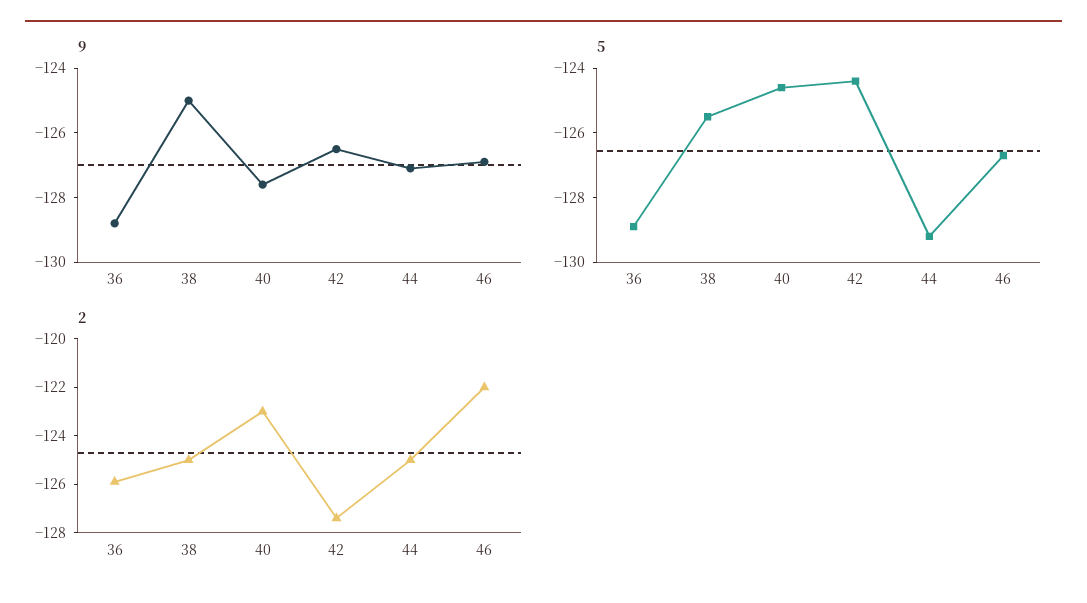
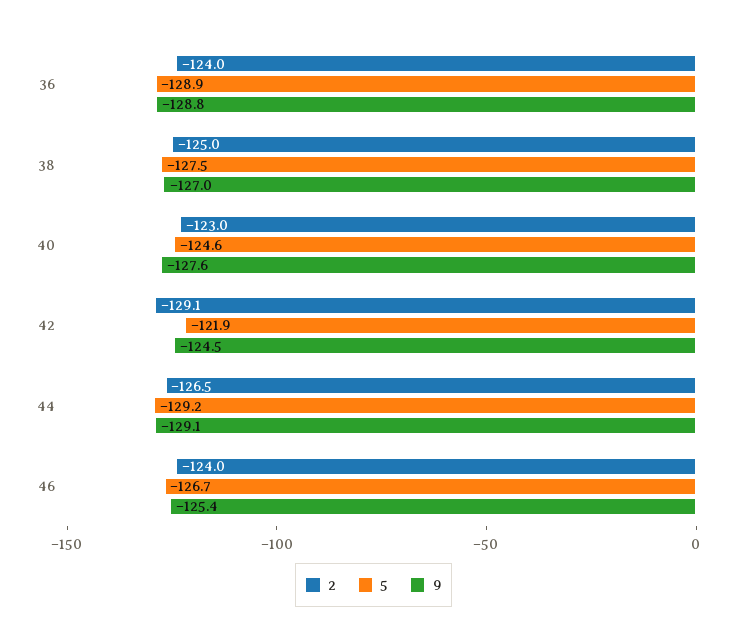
  {
    "9": {
      "36": -128.8,
-     "38": -125,
+     "38": -127,
      "40": -127.6,
-     "42": -126.5,
+     "42": -124.5,
-     "44": -127,
+     "44": -129.1,
-     "46": -127
+     "46": -125.4
    },
    "5": {
      "36": -128.9,
-     "38": -125.5,
+     "38": -127.5,
      "40": -124.6,
-     "42": -124.5,
+     "42": -121.9,
      "44": -129.2,
      "46": -126.7
    },
    "2": {
-     "36": -126,
+     "36": -124,
      "38": -125,
      "40": -123,
-     "42": -127.5,
+     "42": -129.1,
-     "44": -125,
+     "44": -126.5,
-     "46": -122
+     "46": -124
    }
  }

